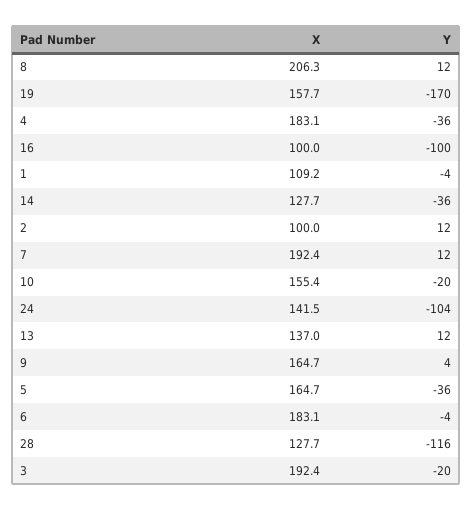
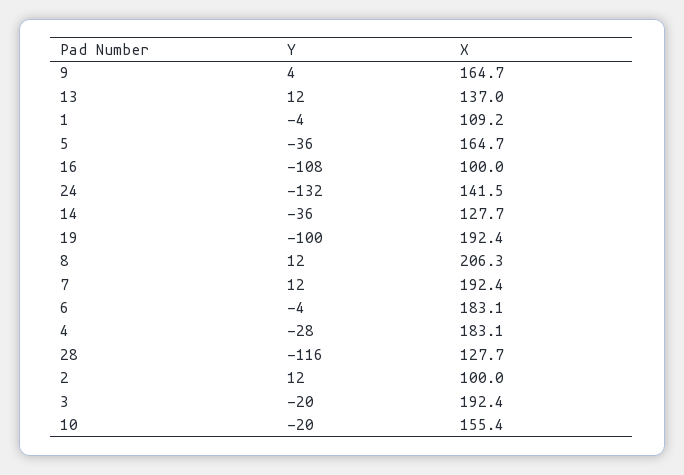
  {
    "X": {
      "8": 206.3,
-     "19": 157.7,
+     "19": 192.4,
      "4": 183.1,
      "16": 100,
      "1": 109.2,
      "14": 127.7,
      "2": 100,
      "7": 192.4,
      "10": 155.4,
      "24": 141.5,
      "13": 137,
      "9": 164.7,
      "5": 164.7,
      "6": 183.1,
      "28": 127.7,
      "3": 192.4
    },
    "Y": {
      "8": 12,
-     "19": -170,
+     "19": -100,
-     "4": -36,
+     "4": -28,
-     "16": -100,
+     "16": -108,
      "1": -4,
      "14": -36,
      "2": 12,
      "7": 12,
      "10": -20,
-     "24": -104,
+     "24": -132,
      "13": 12,
      "9": 4,
      "5": -36,
      "6": -4,
      "28": -116,
      "3": -20
    }
  }

